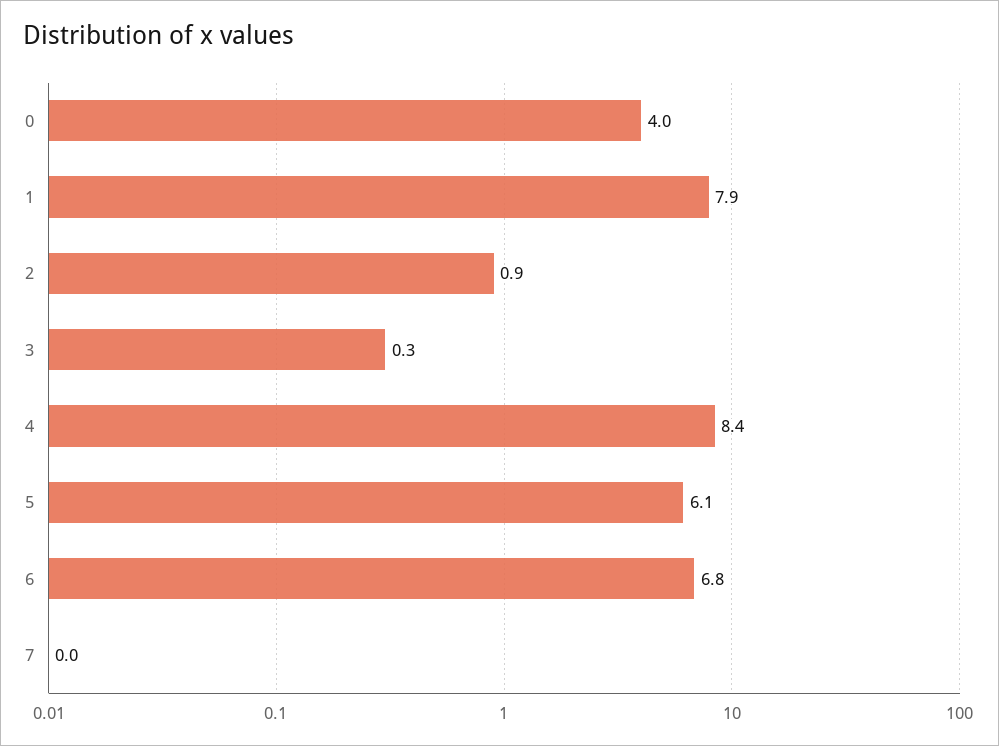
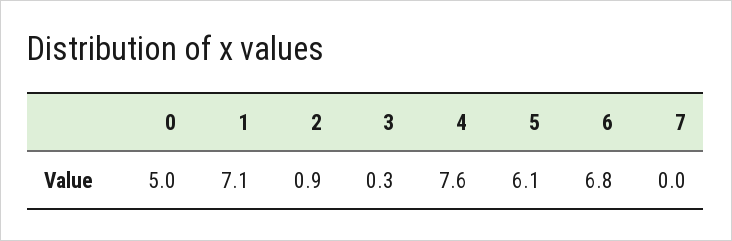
  {
-   "0": 4,
+   "0": 5,
-   "1": 7.9,
+   "1": 7.1,
    "2": 0.9,
    "3": 0.3,
-   "4": 8.4,
+   "4": 7.6,
    "5": 6.1,
    "6": 6.8,
    "7": 0
  }

